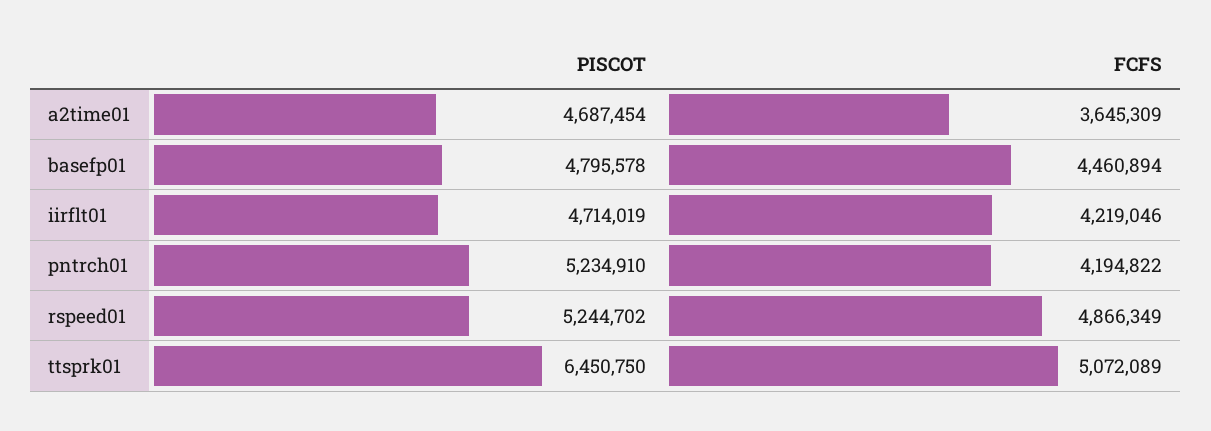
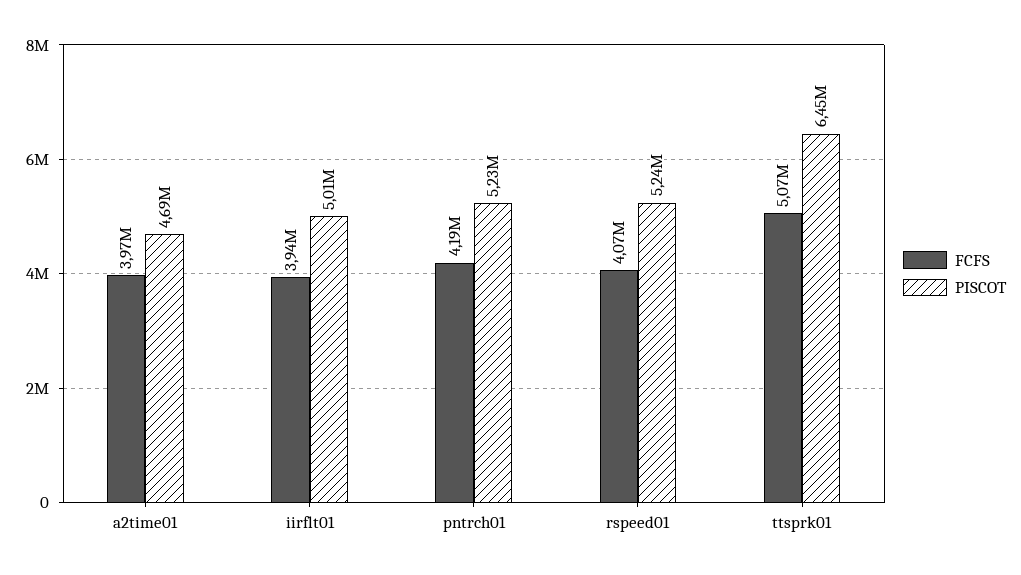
  {
    "PISCOT": {
      "a2time01": 4687454,
-     "basefp01": 4795578,
-     "iirflt01": 4714019,
+     "iirflt01": 5010000,
      "pntrch01": 5234910,
      "rspeed01": 5244702,
      "ttsprk01": 6450750
    },
    "FCFS": {
-     "a2time01": 3645309,
+     "a2time01": 3970000,
-     "basefp01": 4460894,
-     "iirflt01": 4219046,
+     "iirflt01": 3940000,
      "pntrch01": 4194822,
-     "rspeed01": 4866349,
+     "rspeed01": 4070000,
      "ttsprk01": 5072089
    }
  }

